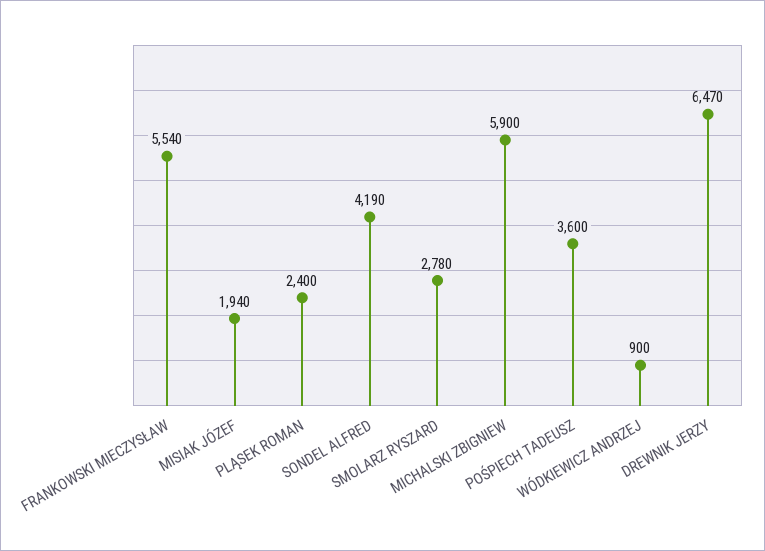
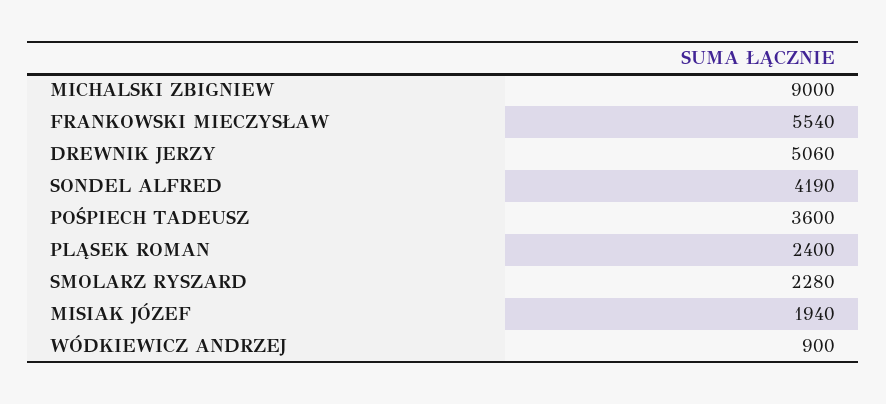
  {
    "FRANKOWSKI MIECZYSŁAW": 5540,
    "MISIAK JÓZEF": 1940,
    "PLĄSEK ROMAN": 2400,
    "SONDEL ALFRED": 4190,
-   "SMOLARZ RYSZARD": 2780,
+   "SMOLARZ RYSZARD": 2280,
-   "MICHALSKI ZBIGNIEW": 5900,
+   "MICHALSKI ZBIGNIEW": 9000,
    "POŚPIECH TADEUSZ": 3600,
    "WÓDKIEWICZ ANDRZEJ": 900,
-   "DREWNIK JERZY": 6470
+   "DREWNIK JERZY": 5060
  }

